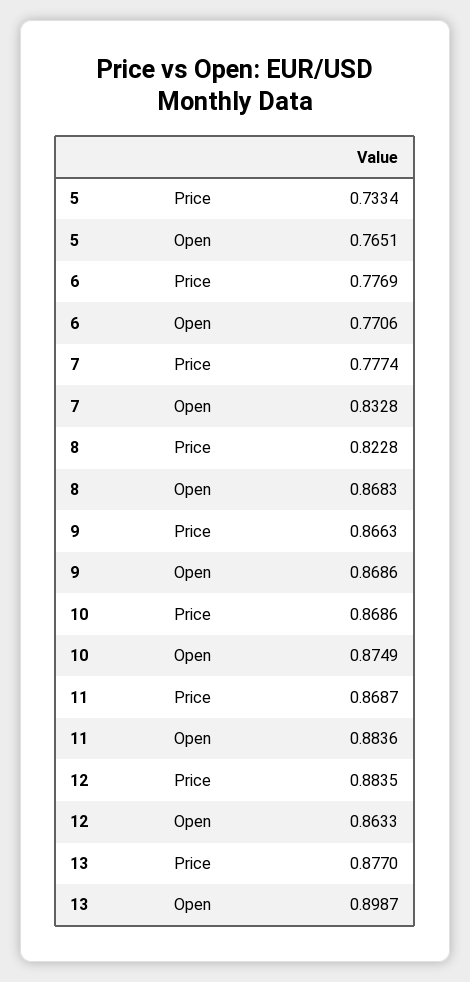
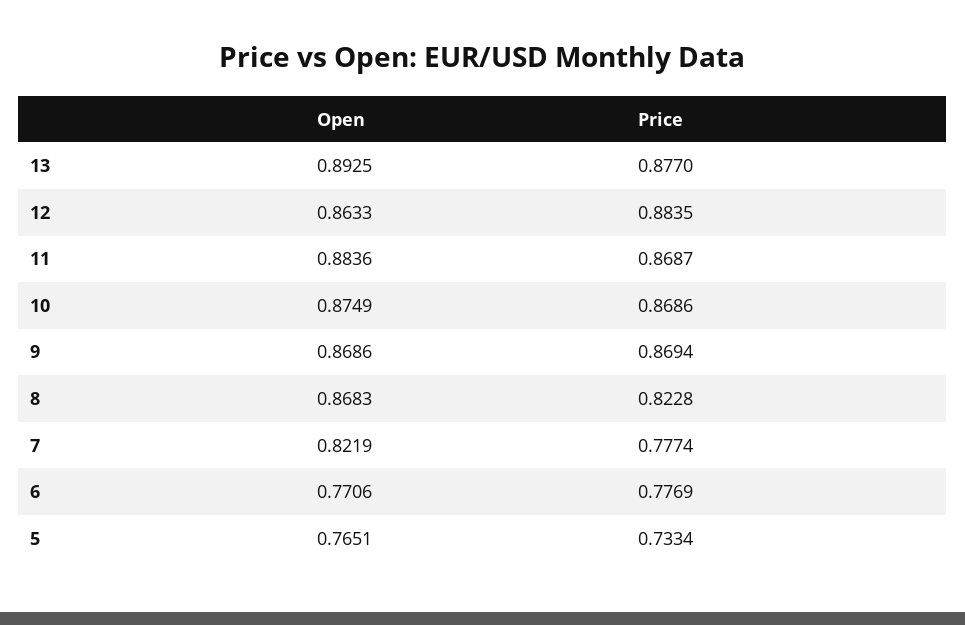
  {
    "5": {
      "Price": 0.7334,
      "Open": 0.7651
    },
    "6": {
      "Price": 0.7769,
      "Open": 0.7706
    },
    "7": {
      "Price": 0.7774,
-     "Open": 0.8328
+     "Open": 0.8219
    },
    "8": {
      "Price": 0.8228,
      "Open": 0.8683
    },
    "9": {
-     "Price": 0.8663,
+     "Price": 0.8694,
      "Open": 0.8686
    },
    "10": {
      "Price": 0.8686,
      "Open": 0.8749
    },
    "11": {
      "Price": 0.8687,
      "Open": 0.8836
    },
    "12": {
      "Price": 0.8835,
      "Open": 0.8633
    },
    "13": {
      "Price": 0.877,
-     "Open": 0.8987
+     "Open": 0.8925
    }
  }

